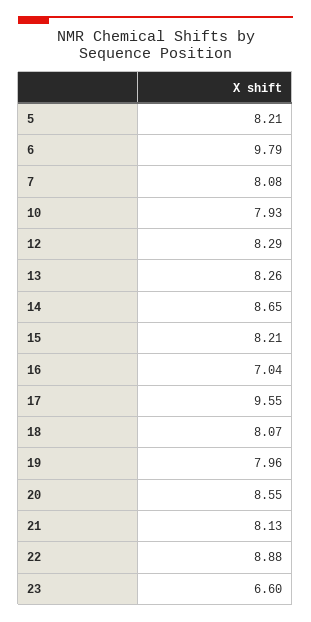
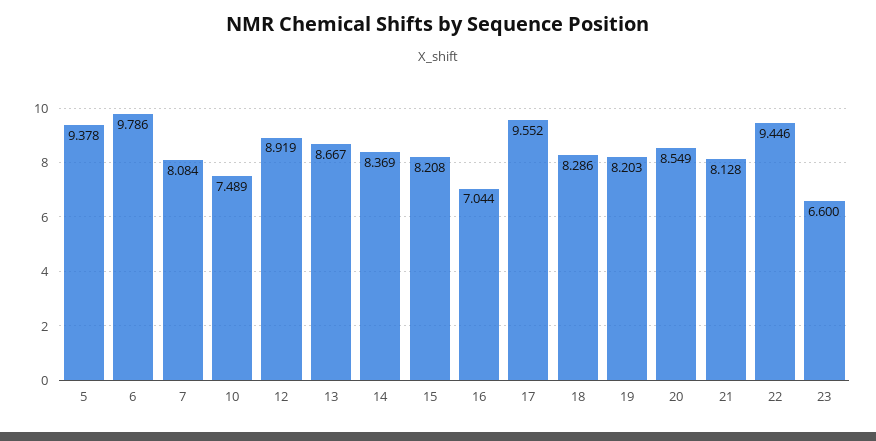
  {
-   "5": 8.21,
+   "5": 9.378,
    "6": 9.786,
    "7": 8.084,
-   "10": 7.93,
+   "10": 7.489,
-   "12": 8.29,
+   "12": 8.919,
-   "13": 8.26,
+   "13": 8.667,
-   "14": 8.65,
+   "14": 8.369,
    "15": 8.208,
    "16": 7.044,
    "17": 9.552,
-   "18": 8.07,
+   "18": 8.286,
-   "19": 7.96,
+   "19": 8.203,
    "20": 8.549,
    "21": 8.128,
-   "22": 8.88,
+   "22": 9.446,
    "23": 6.6
  }

